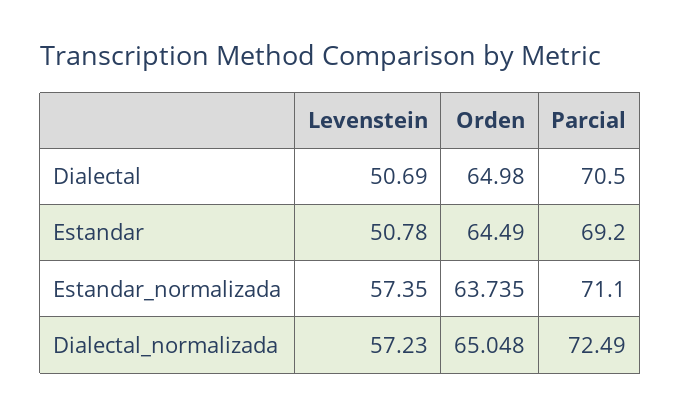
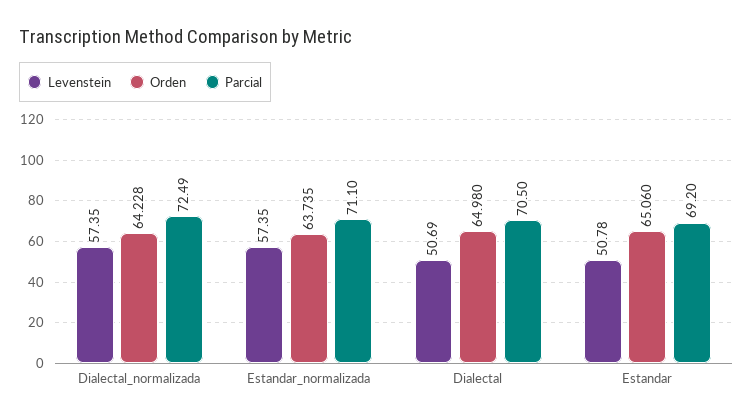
  {
    "Levenstein": {
      "Dialectal": 50.69,
      "Estandar": 50.78,
      "Estandar_normalizada": 57.35,
-     "Dialectal_normalizada": 57.23
+     "Dialectal_normalizada": 57.35
    },
    "Orden": {
      "Dialectal": 64.98,
-     "Estandar": 64.49,
+     "Estandar": 65.06,
      "Estandar_normalizada": 63.735,
-     "Dialectal_normalizada": 65.048
+     "Dialectal_normalizada": 64.228
    },
    "Parcial": {
      "Dialectal": 70.5,
      "Estandar": 69.2,
      "Estandar_normalizada": 71.1,
      "Dialectal_normalizada": 72.49
    }
  }

